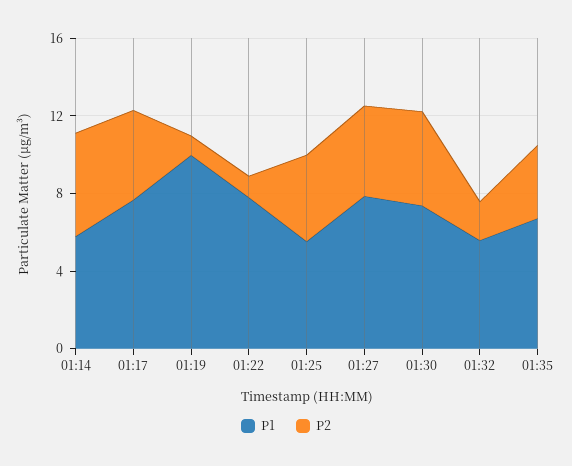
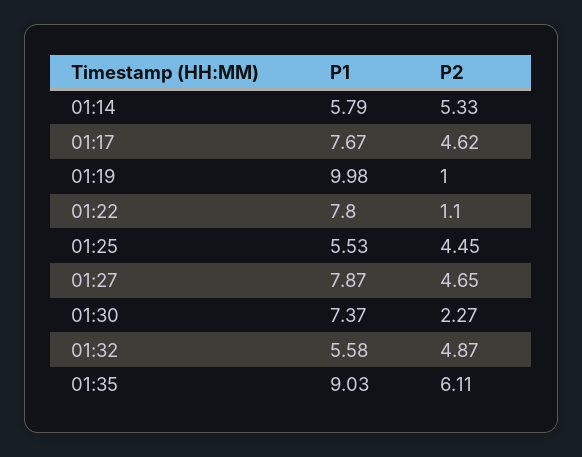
  {
    "P1": {
      "01:14": 5.79,
      "01:17": 7.67,
      "01:19": 9.98,
      "01:22": 7.8,
      "01:25": 5.53,
      "01:27": 7.87,
      "01:30": 7.37,
      "01:32": 5.58,
-     "01:35": 7
+     "01:35": 9.03
    },
    "P2": {
      "01:14": 5.33,
      "01:17": 4.62,
      "01:19": 1,
      "01:22": 1.1,
      "01:25": 4.45,
      "01:27": 4.65,
-     "01:30": 5,
+     "01:30": 2.27,
-     "01:32": 2,
+     "01:32": 4.87,
-     "01:35": 4
+     "01:35": 6.11
    }
  }

